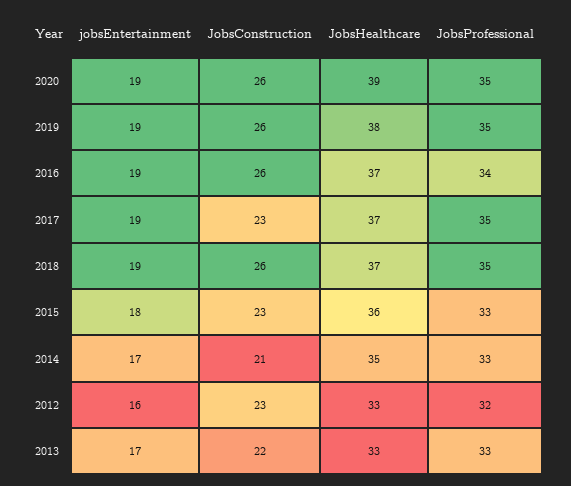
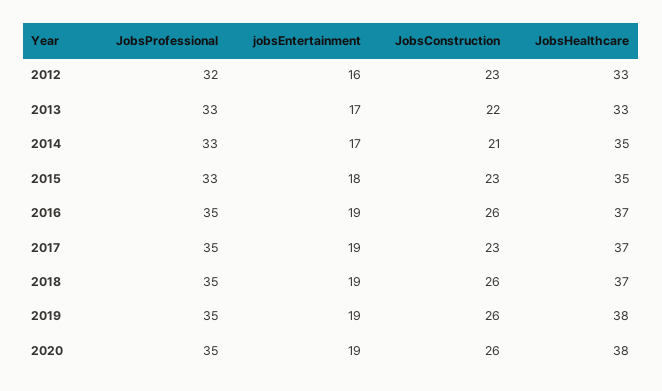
  {
    "jobsEntertainment": {
      "2020": 19,
      "2019": 19,
      "2016": 19,
      "2017": 19,
      "2018": 19,
      "2015": 18,
      "2014": 17,
      "2012": 16,
      "2013": 17
    },
    "JobsConstruction": {
      "2020": 26,
      "2019": 26,
      "2016": 26,
      "2017": 23,
      "2018": 26,
      "2015": 23,
      "2014": 21,
      "2012": 23,
      "2013": 22
    },
    "JobsHealthcare": {
-     "2020": 39,
+     "2020": 38,
      "2019": 38,
      "2016": 37,
      "2017": 37,
      "2018": 37,
-     "2015": 36,
+     "2015": 35,
      "2014": 35,
      "2012": 33,
      "2013": 33
    },
    "JobsProfessional": {
      "2020": 35,
      "2019": 35,
-     "2016": 34,
+     "2016": 35,
      "2017": 35,
      "2018": 35,
      "2015": 33,
      "2014": 33,
      "2012": 32,
      "2013": 33
    }
  }

